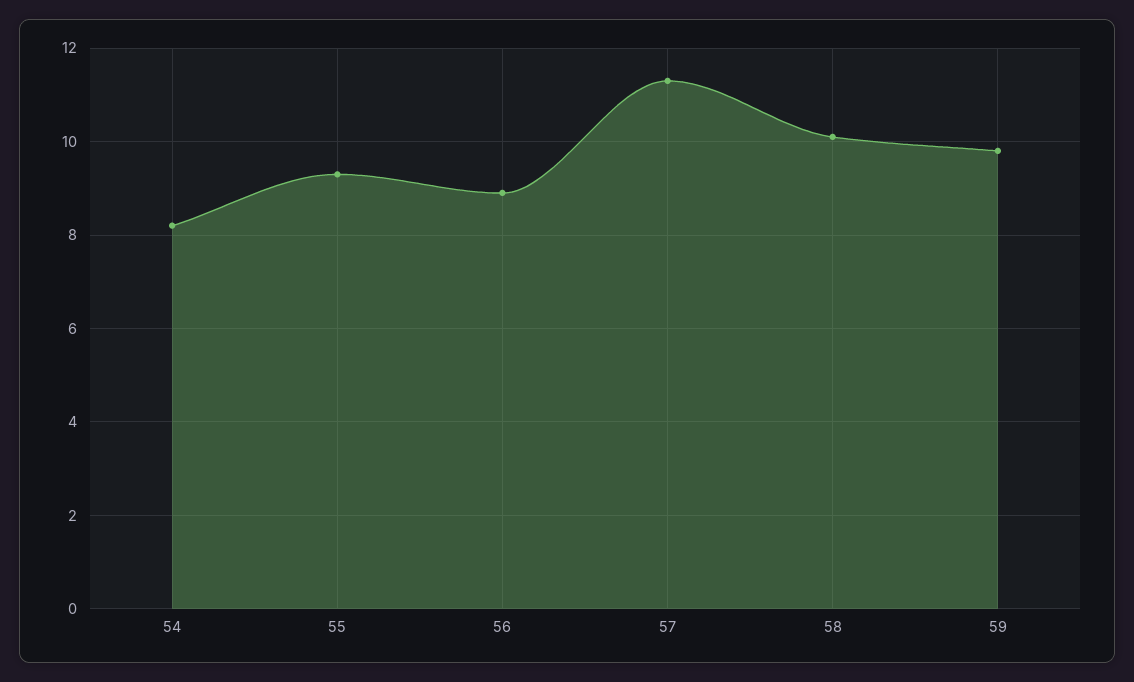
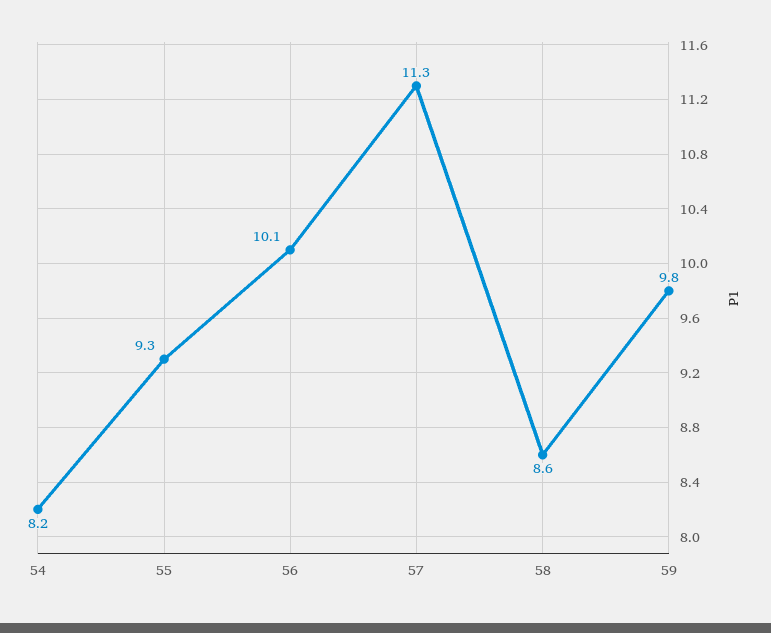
  {
    "54": 8.2,
    "55": 9.3,
-   "56": 9,
+   "56": 10.1,
    "57": 11.3,
-   "58": 10,
+   "58": 8.6,
    "59": 9.8
  }

